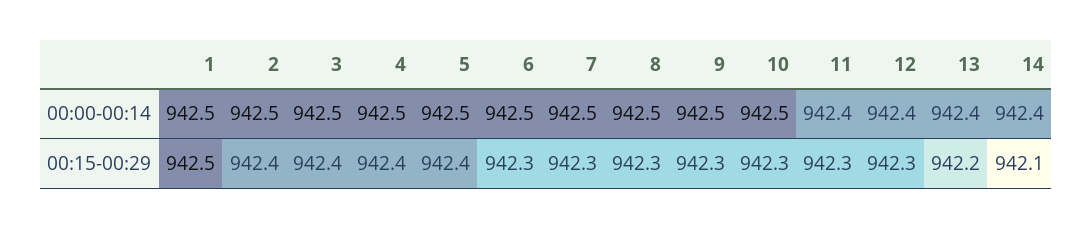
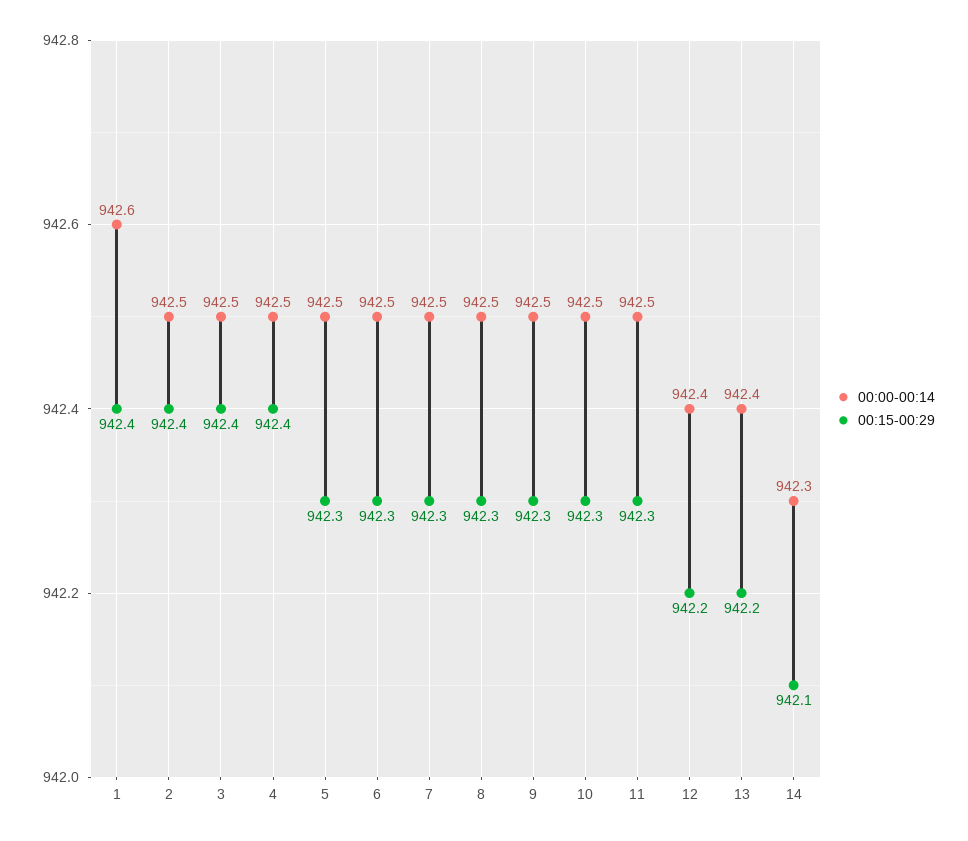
  {
    "00:00-00:14": {
-     "1": 942.5,
+     "1": 942.6,
      "2": 942.5,
      "3": 942.5,
      "4": 942.5,
      "5": 942.5,
      "6": 942.5,
      "7": 942.5,
      "8": 942.5,
      "9": 942.5,
      "10": 942.5,
-     "11": 942.4,
+     "11": 942.5,
      "12": 942.4,
      "13": 942.4,
-     "14": 942.4
+     "14": 942.3
    },
    "00:15-00:29": {
-     "1": 942.5,
+     "1": 942.4,
      "2": 942.4,
      "3": 942.4,
      "4": 942.4,
-     "5": 942.4,
+     "5": 942.3,
      "6": 942.3,
      "7": 942.3,
      "8": 942.3,
      "9": 942.3,
      "10": 942.3,
      "11": 942.3,
-     "12": 942.3,
+     "12": 942.2,
      "13": 942.2,
      "14": 942.1
    }
  }

